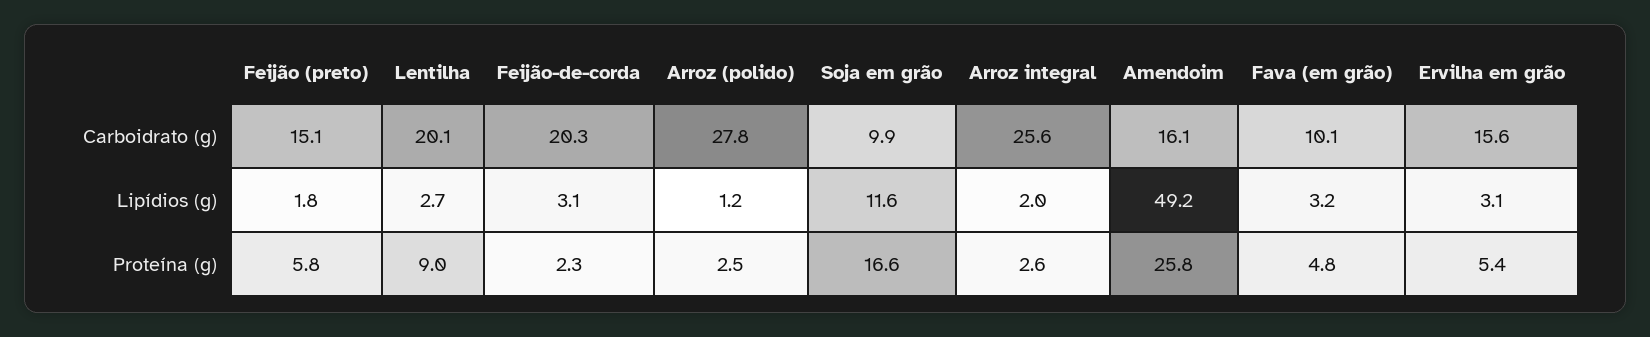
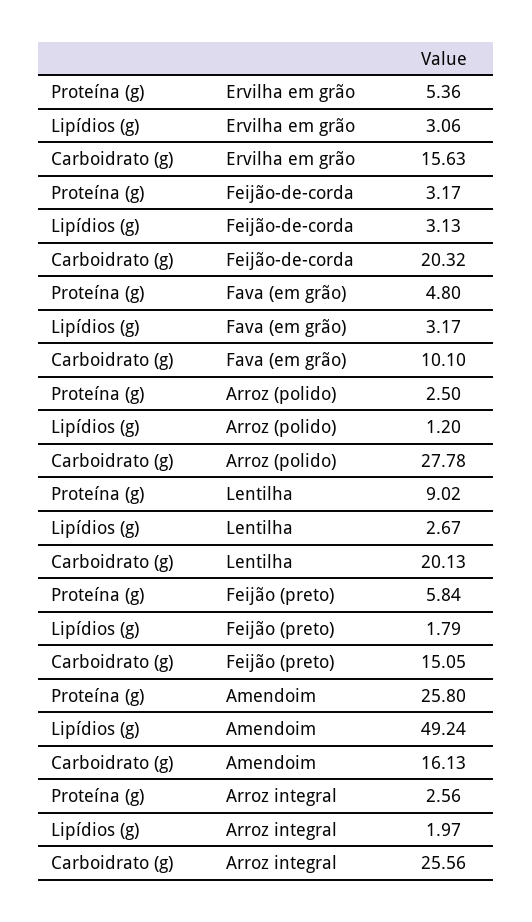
  {
    "Feijão (preto)": {
      "Carboidrato (g)": 15.05,
      "Lipídios (g)": 1.79,
      "Proteína (g)": 5.84
    },
    "Lentilha": {
      "Carboidrato (g)": 20.13,
      "Lipídios (g)": 2.67,
      "Proteína (g)": 9.02
    },
    "Feijão-de-corda": {
      "Carboidrato (g)": 20.32,
      "Lipídios (g)": 3.13,
-     "Proteína (g)": 2.3
+     "Proteína (g)": 3.17
    },
    "Arroz (polido)": {
      "Carboidrato (g)": 27.78,
      "Lipídios (g)": 1.2,
      "Proteína (g)": 2.5
    },
-   "Soja em grão": {
-     "Carboidrato (g)": 9.9,
-     "Lipídios (g)": 11.6,
-     "Proteína (g)": 16.6
-   },
    "Arroz integral": {
      "Carboidrato (g)": 25.56,
      "Lipídios (g)": 1.97,
      "Proteína (g)": 2.56
    },
    "Amendoim": {
      "Carboidrato (g)": 16.13,
      "Lipídios (g)": 49.24,
      "Proteína (g)": 25.8
    },
    "Fava (em grão)": {
      "Carboidrato (g)": 10.1,
      "Lipídios (g)": 3.17,
      "Proteína (g)": 4.8
    },
    "Ervilha em grão": {
      "Carboidrato (g)": 15.63,
      "Lipídios (g)": 3.06,
      "Proteína (g)": 5.36
    }
  }

